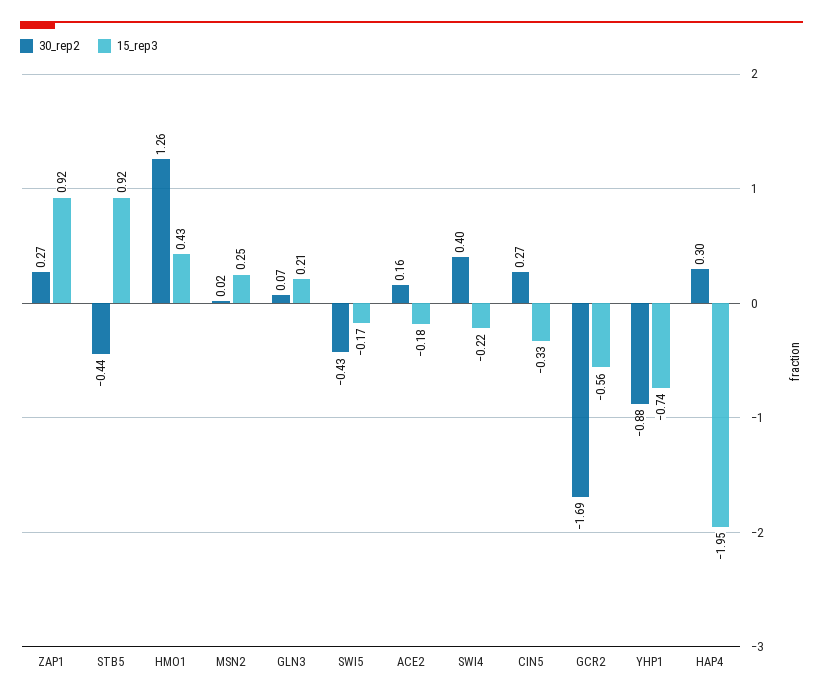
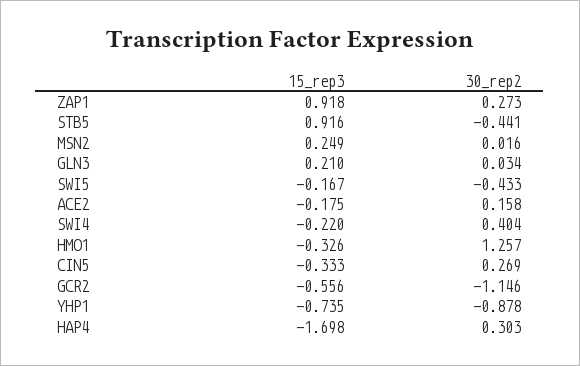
  {
    "30_rep2": {
      "ZAP1": 0.273,
      "STB5": -0.441,
      "HMO1": 1.257,
      "MSN2": 0.016,
-     "GLN3": 0.07,
+     "GLN3": 0.034,
      "SWI5": -0.433,
      "ACE2": 0.158,
      "SWI4": 0.404,
      "CIN5": 0.269,
-     "GCR2": -1.69,
+     "GCR2": -1.146,
      "YHP1": -0.878,
      "HAP4": 0.303
    },
    "15_rep3": {
      "ZAP1": 0.918,
      "STB5": 0.916,
-     "HMO1": 0.43,
+     "HMO1": -0.326,
      "MSN2": 0.249,
      "GLN3": 0.21,
      "SWI5": -0.167,
      "ACE2": -0.175,
      "SWI4": -0.22,
      "CIN5": -0.333,
      "GCR2": -0.556,
      "YHP1": -0.735,
-     "HAP4": -1.95
+     "HAP4": -1.698
    }
  }

